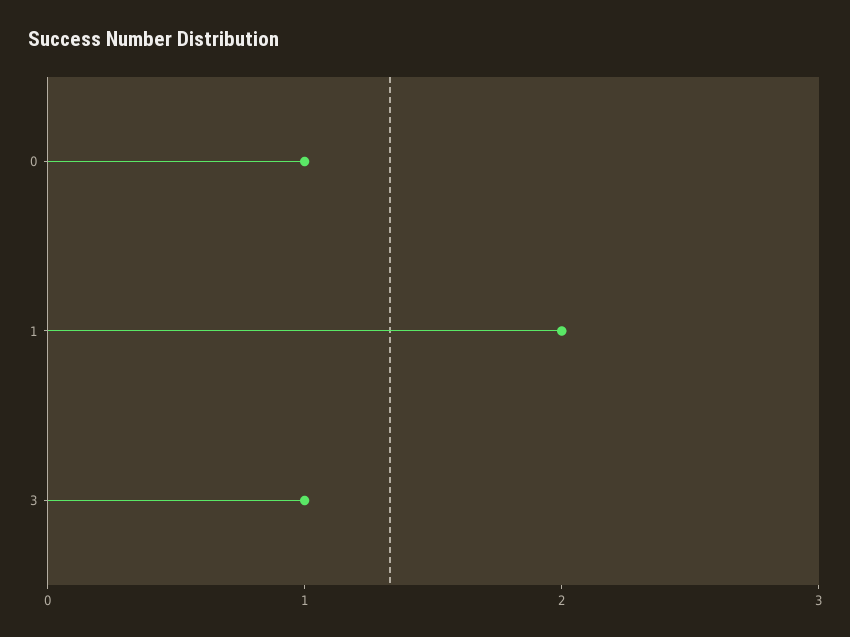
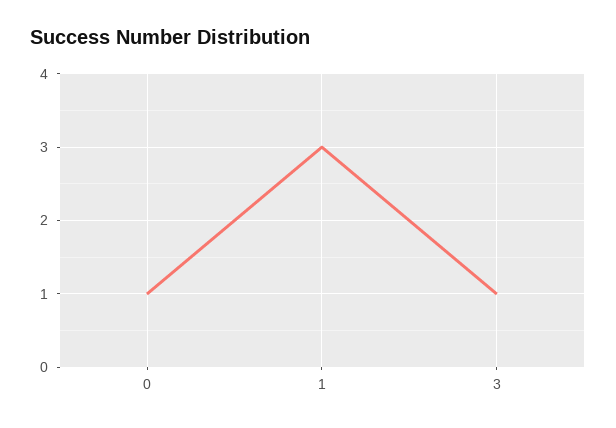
  {
    "0": 1,
-   "1": 2,
+   "1": 3,
    "3": 1
  }

